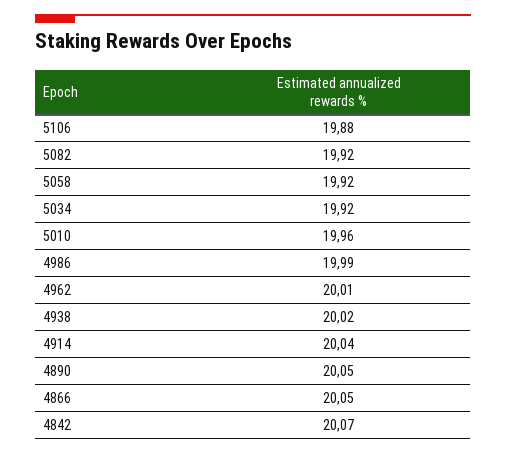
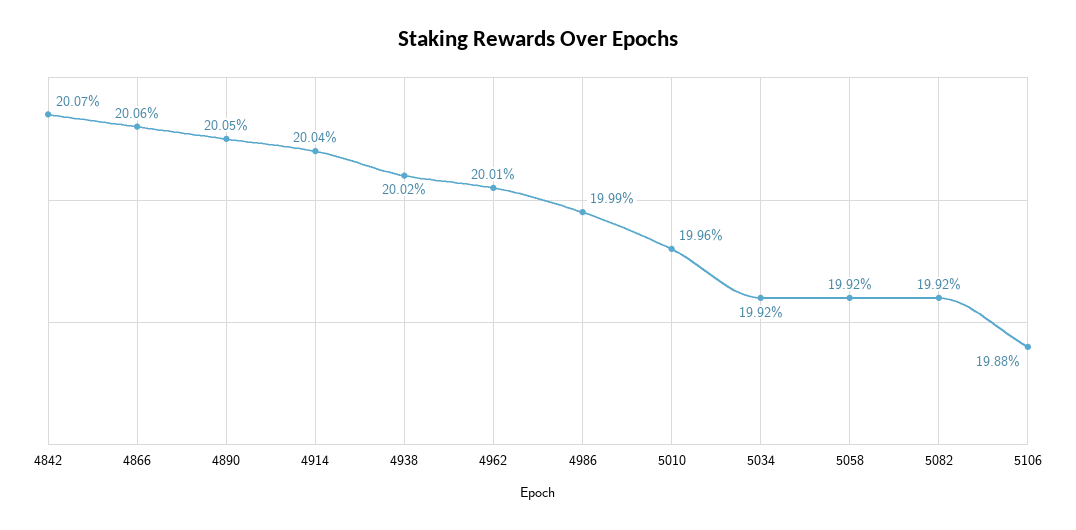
  {
    "5106": 19.88,
    "5082": 19.92,
    "5058": 19.92,
    "5034": 19.92,
    "5010": 19.96,
    "4986": 19.99,
    "4962": 20.01,
    "4938": 20.02,
    "4914": 20.04,
    "4890": 20.05,
-   "4866": 20.05,
+   "4866": 20.06,
    "4842": 20.07
  }

